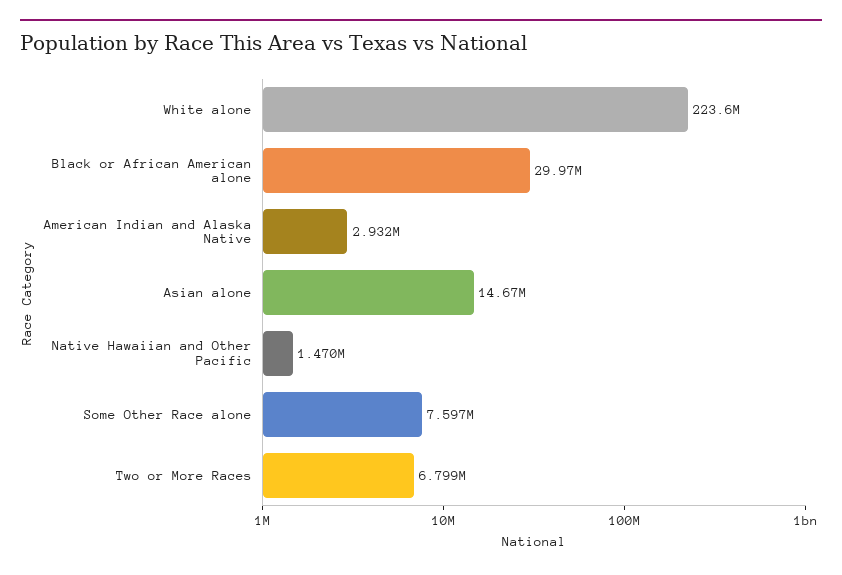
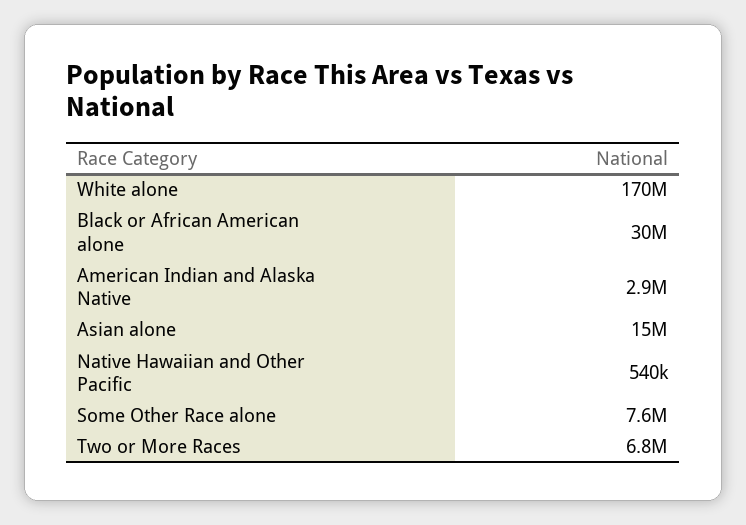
  {
-   "White alone": 223600000,
+   "White alone": 170000000,
    "Black or African American alone": 29970000,
    "American Indian and Alaska Native": 2932000,
    "Asian alone": 14670000,
-   "Native Hawaiian and Other Pacific": 1470000,
+   "Native Hawaiian and Other Pacific": 540000,
    "Some Other Race alone": 7597000,
    "Two or More Races": 6799000
  }

